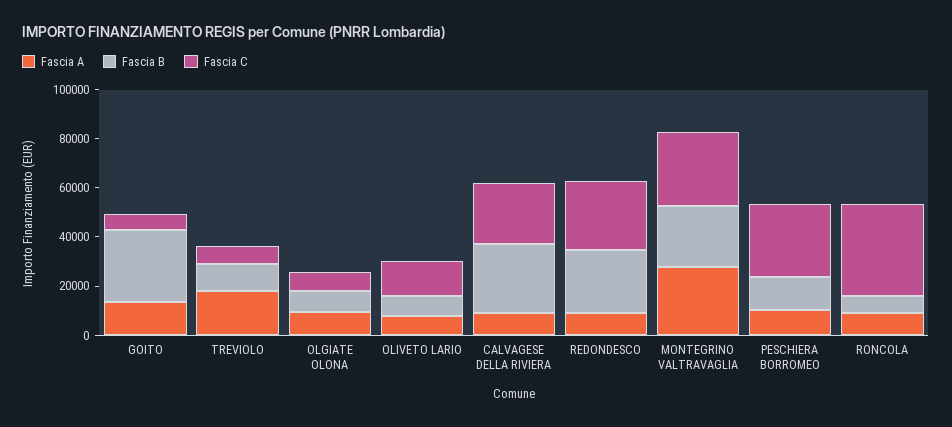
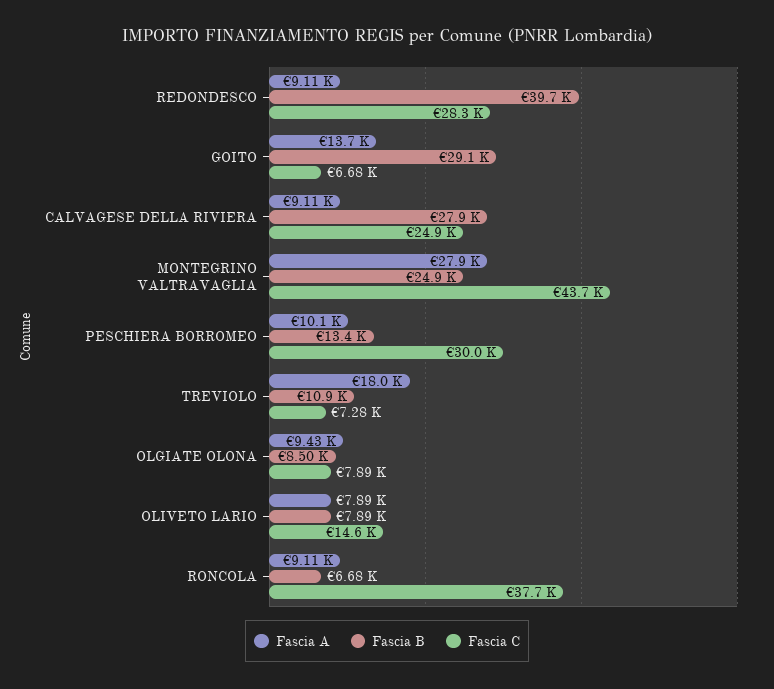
  {
    "Fascia A": {
      "GOITO": 13700,
      "TREVIOLO": 18000,
      "OLGIATE OLONA": 9430,
      "OLIVETO LARIO": 7890,
      "CALVAGESE DELLA RIVIERA": 9110,
      "REDONDESCO": 9110,
      "MONTEGRINO VALTRAVAGLIA": 27900,
      "PESCHIERA BORROMEO": 10100,
      "RONCOLA": 9110
    },
    "Fascia B": {
      "GOITO": 29100,
      "TREVIOLO": 10900,
      "OLGIATE OLONA": 8500,
      "OLIVETO LARIO": 7890,
      "CALVAGESE DELLA RIVIERA": 27900,
-     "REDONDESCO": 25000,
+     "REDONDESCO": 39700,
      "MONTEGRINO VALTRAVAGLIA": 24900,
      "PESCHIERA BORROMEO": 13400,
      "RONCOLA": 6680
    },
    "Fascia C": {
      "GOITO": 6680,
      "TREVIOLO": 7280,
      "OLGIATE OLONA": 7890,
      "OLIVETO LARIO": 14600,
      "CALVAGESE DELLA RIVIERA": 24900,
      "REDONDESCO": 28300,
-     "MONTEGRINO VALTRAVAGLIA": 30000,
+     "MONTEGRINO VALTRAVAGLIA": 43700,
      "PESCHIERA BORROMEO": 30000,
      "RONCOLA": 37700
    }
  }

